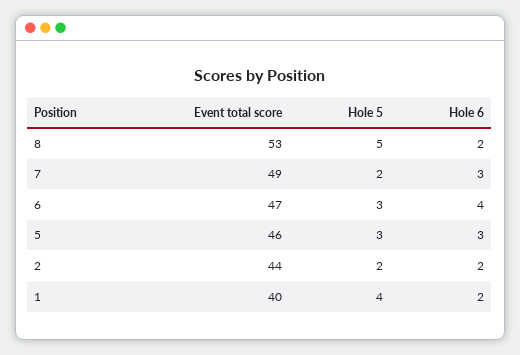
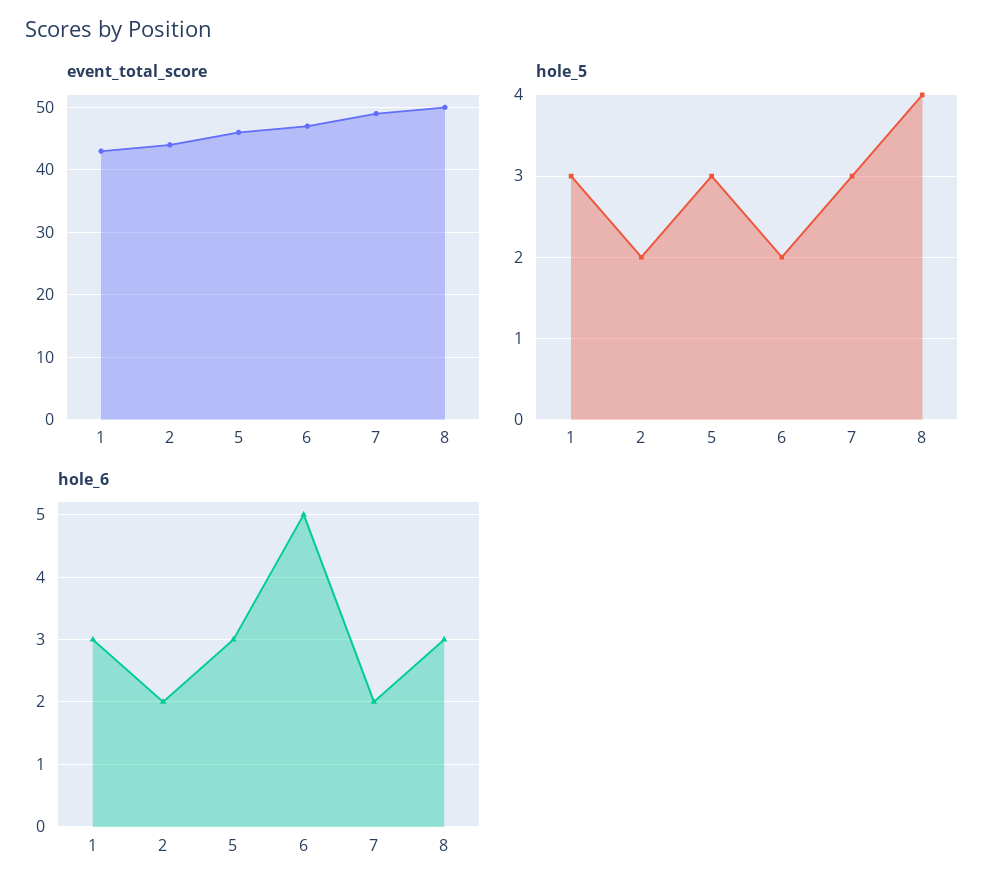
  {
    "Event total score": {
-     "8": 53,
+     "8": 50,
      "7": 49,
      "6": 47,
      "5": 46,
      "2": 44,
-     "1": 40
+     "1": 43
    },
    "Hole 5": {
-     "8": 5,
+     "8": 4,
-     "7": 2,
+     "7": 3,
-     "6": 3,
+     "6": 2,
      "5": 3,
      "2": 2,
-     "1": 4
+     "1": 3
    },
    "Hole 6": {
-     "8": 2,
+     "8": 3,
-     "7": 3,
+     "7": 2,
-     "6": 4,
+     "6": 5,
      "5": 3,
      "2": 2,
-     "1": 2
+     "1": 3
    }
  }

